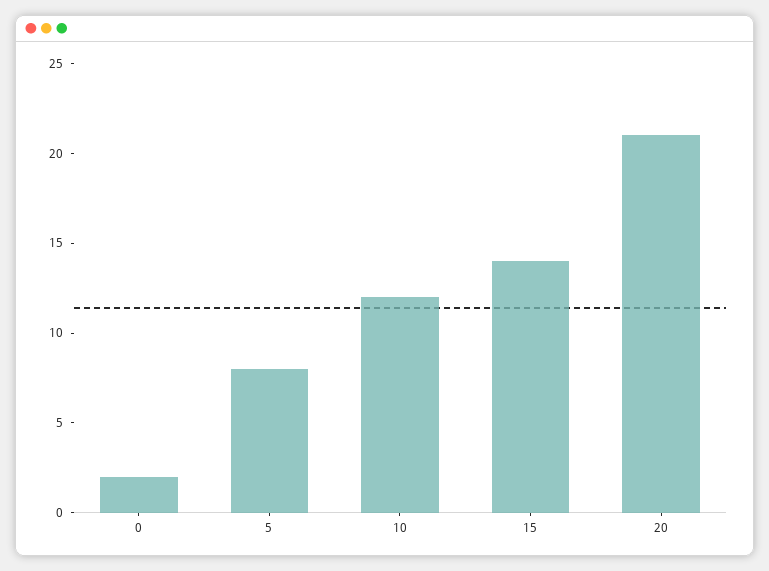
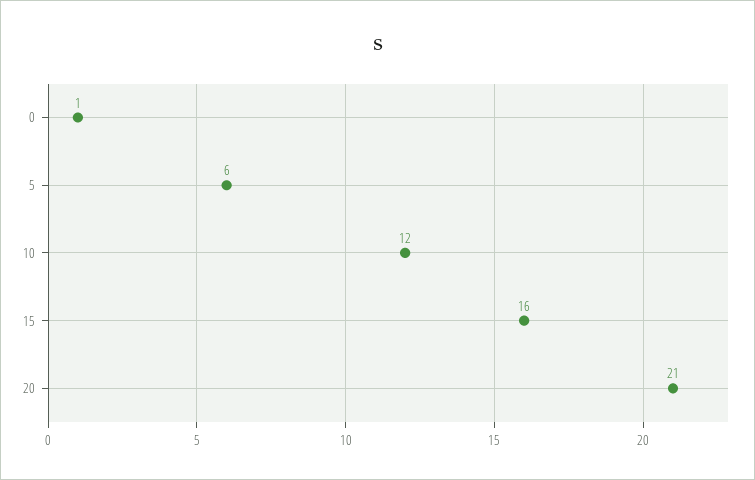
  {
-   "0": 2,
+   "0": 1,
-   "5": 8,
+   "5": 6,
    "10": 12,
-   "15": 14,
+   "15": 16,
    "20": 21
  }

